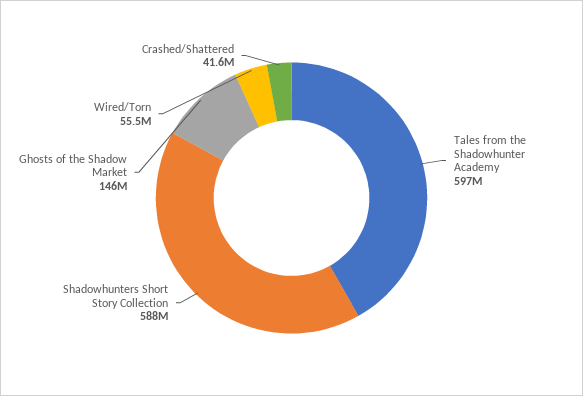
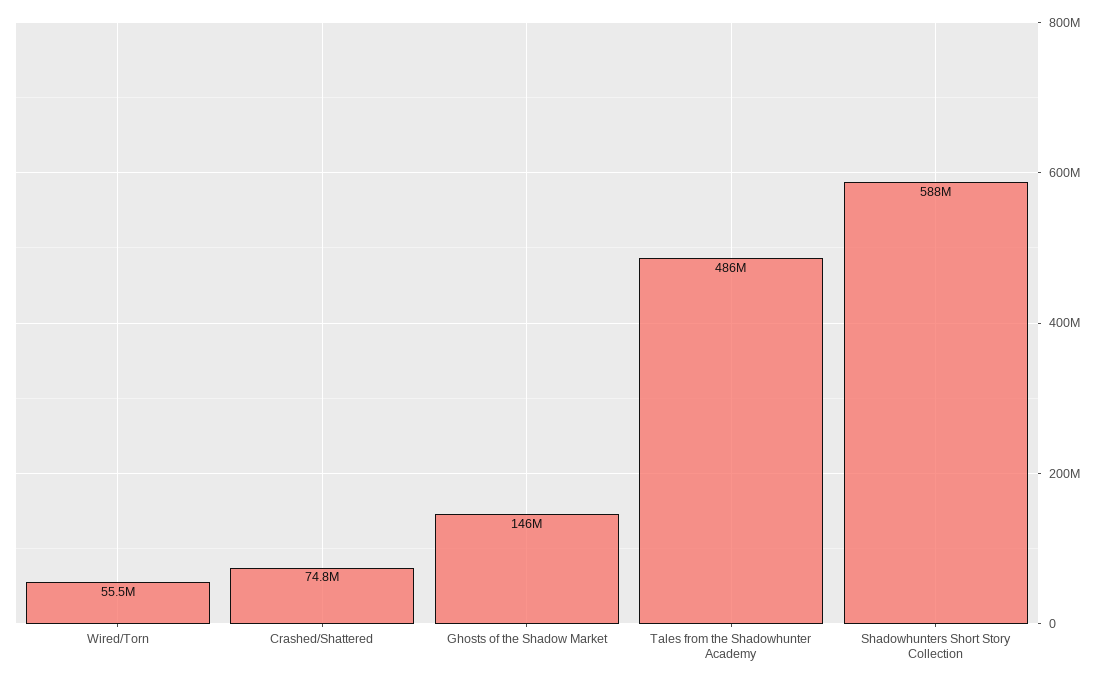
  {
-   "Tales from the Shadowhunter Academy": 597000000,
+   "Tales from the Shadowhunter Academy": 486000000,
    "Shadowhunters Short Story Collection": 588000000,
    "Ghosts of the Shadow Market": 146000000,
    "Wired/Torn": 55500000,
-   "Crashed/Shattered": 41600000
+   "Crashed/Shattered": 74800000
  }

